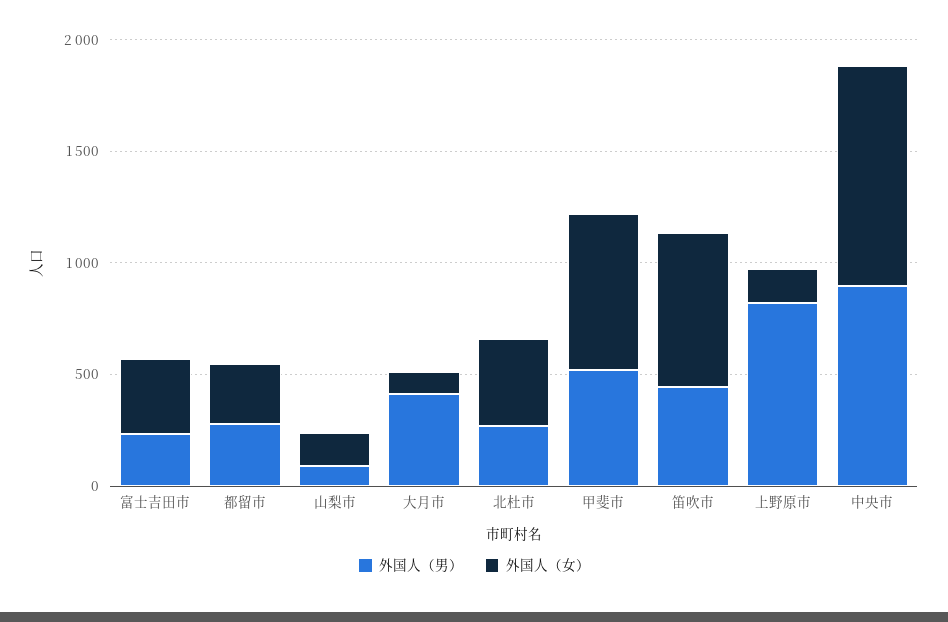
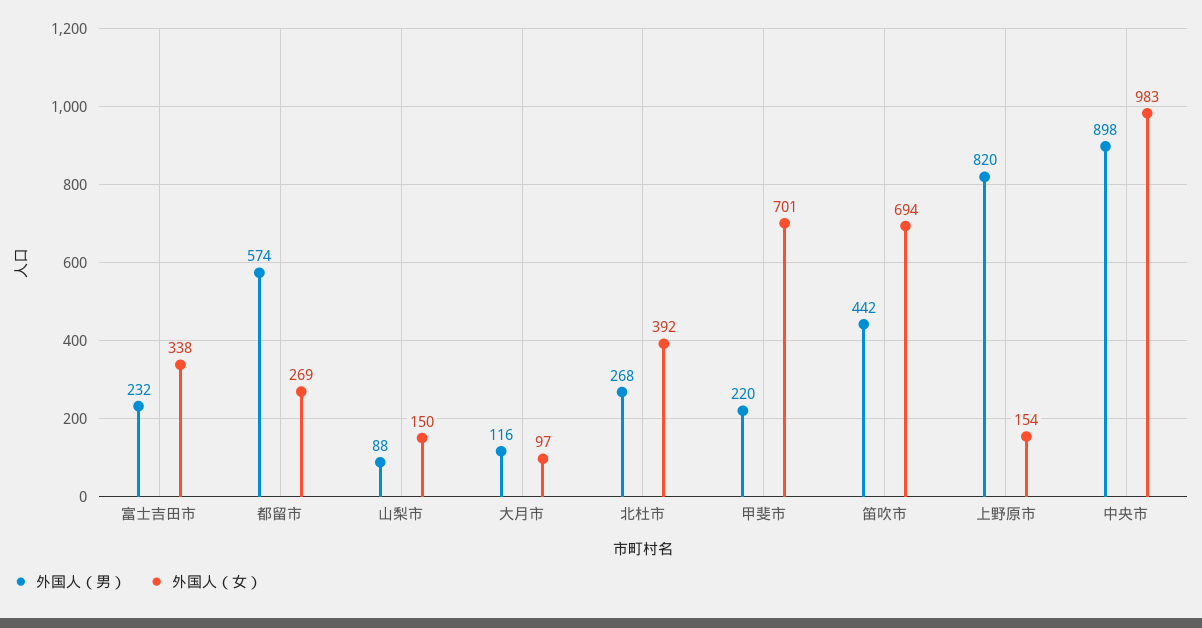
  {
    "外国人（男）": {
      "富士吉田市": 232,
-     "都留市": 300,
+     "都留市": 574,
      "山梨市": 88,
-     "大月市": 400,
+     "大月市": 116,
      "北杜市": 268,
-     "甲斐市": 500,
+     "甲斐市": 220,
      "笛吹市": 442,
      "上野原市": 820,
      "中央市": 898
    },
    "外国人（女）": {
      "富士吉田市": 338,
      "都留市": 269,
      "山梨市": 150,
      "大月市": 97,
      "北杜市": 392,
      "甲斐市": 701,
      "笛吹市": 694,
      "上野原市": 154,
      "中央市": 983
    }
  }

